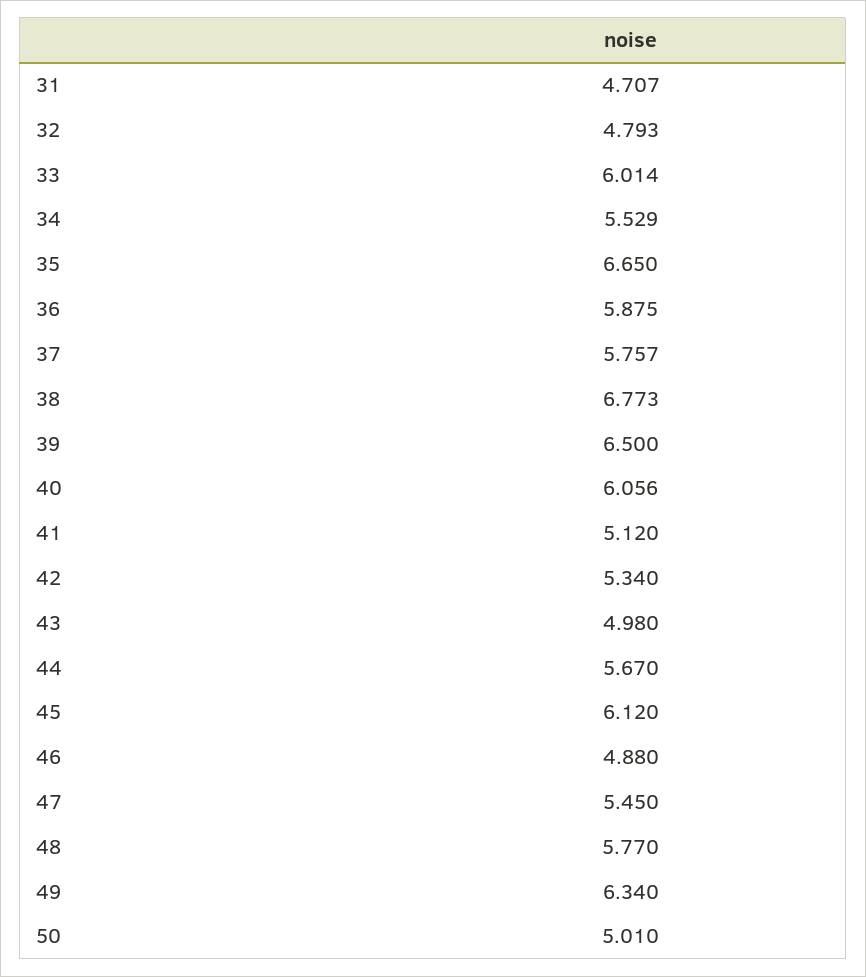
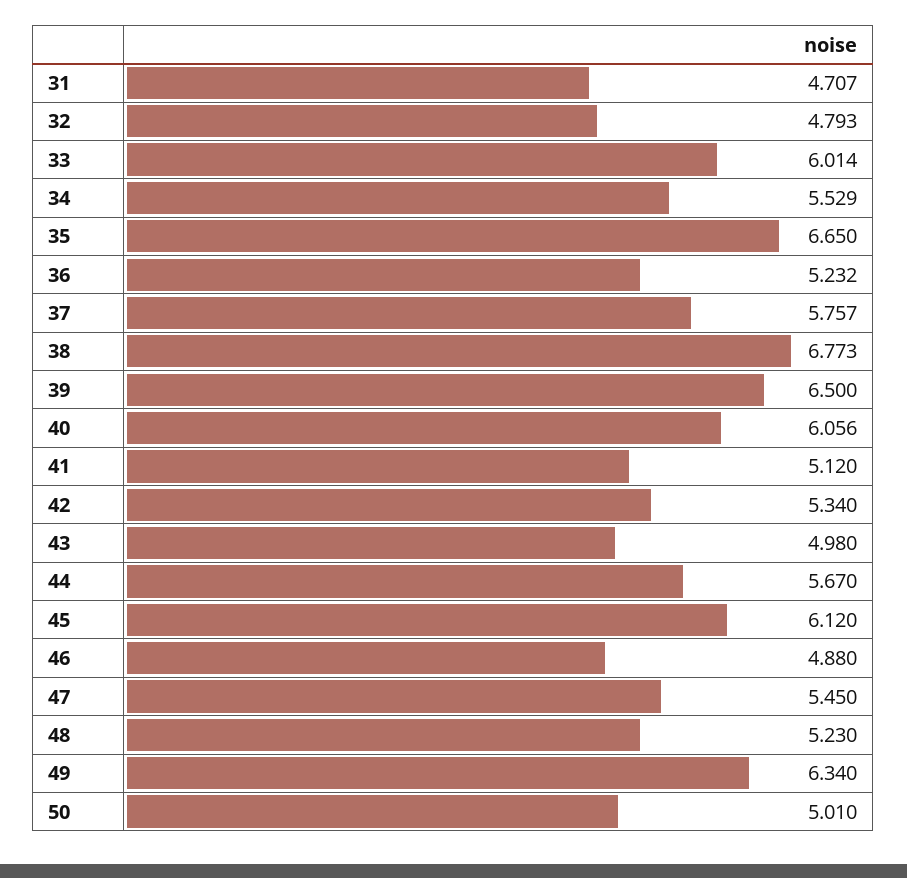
  {
    "31": 4.707,
    "32": 4.793,
    "33": 6.014,
    "34": 5.529,
    "35": 6.65,
-   "36": 5.875,
+   "36": 5.232,
    "37": 5.757,
    "38": 6.773,
    "39": 6.5,
    "40": 6.056,
    "41": 5.12,
    "42": 5.34,
    "43": 4.98,
    "44": 5.67,
    "45": 6.12,
    "46": 4.88,
    "47": 5.45,
-   "48": 5.77,
+   "48": 5.23,
    "49": 6.34,
    "50": 5.01
  }

